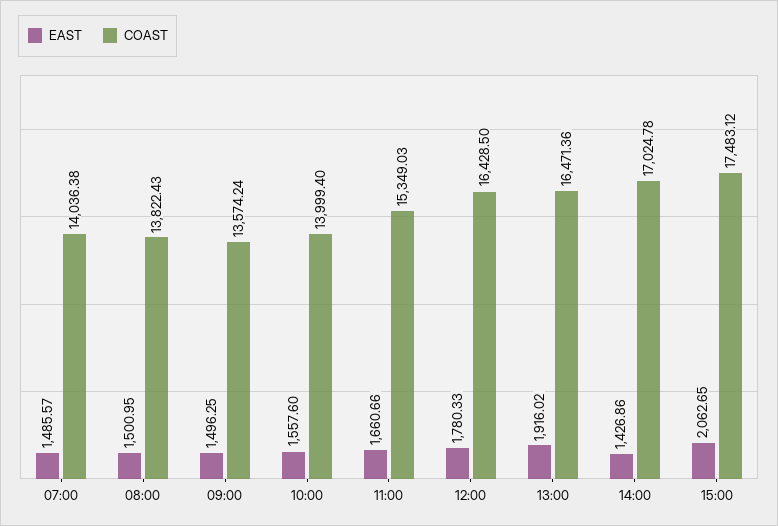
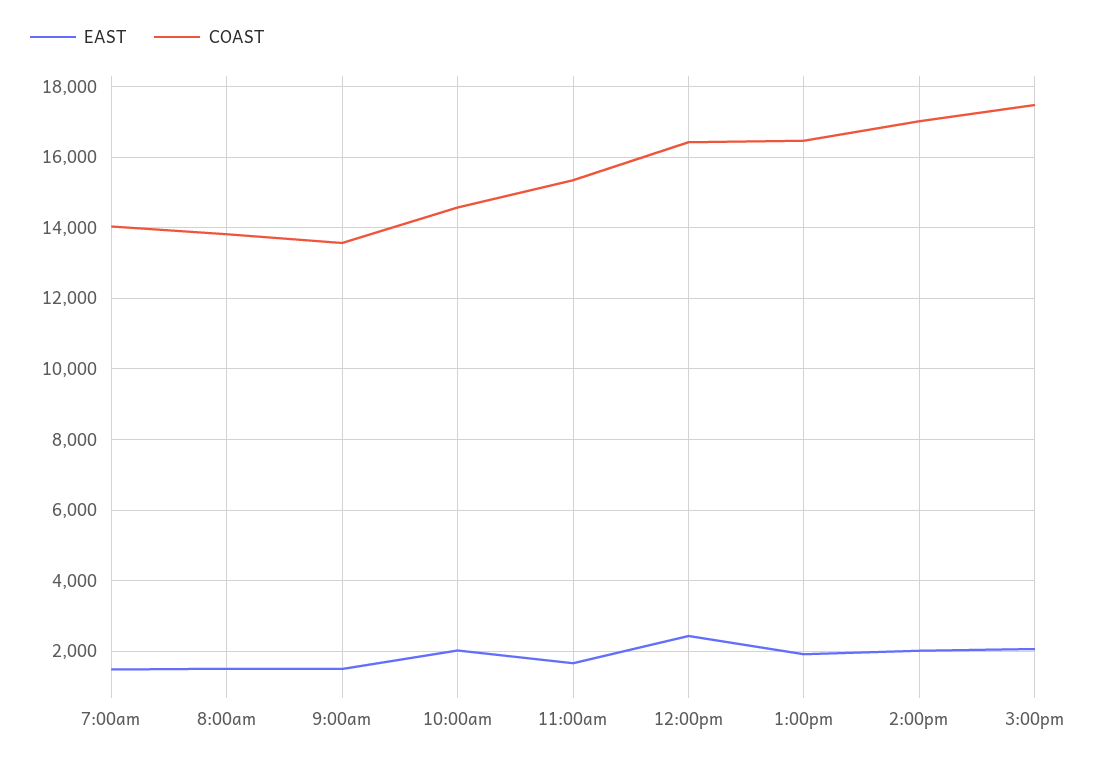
  {
    "EAST": {
      "07:00": 1485.57,
      "08:00": 1500.95,
      "09:00": 1496.25,
-     "10:00": 1557.6,
+     "10:00": 2000,
      "11:00": 1660.66,
-     "12:00": 1780.33,
+     "12:00": 2400,
      "13:00": 1916.02,
-     "14:00": 1426.86,
+     "14:00": 2000,
      "15:00": 2062.65
    },
    "COAST": {
      "07:00": 14036.38,
      "08:00": 13822.43,
      "09:00": 13574.24,
-     "10:00": 13999.4,
+     "10:00": 14600,
      "11:00": 15349.03,
      "12:00": 16428.5,
      "13:00": 16471.36,
      "14:00": 17024.78,
      "15:00": 17483.12
    }
  }

